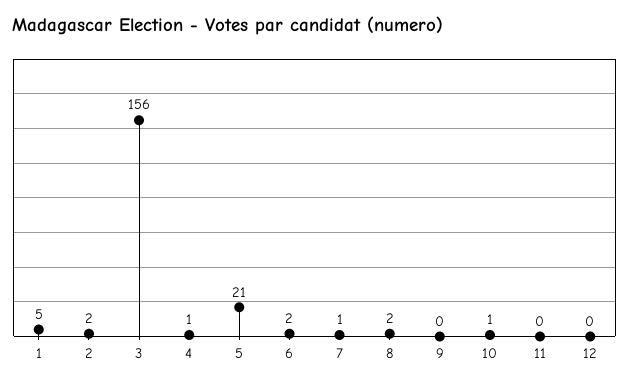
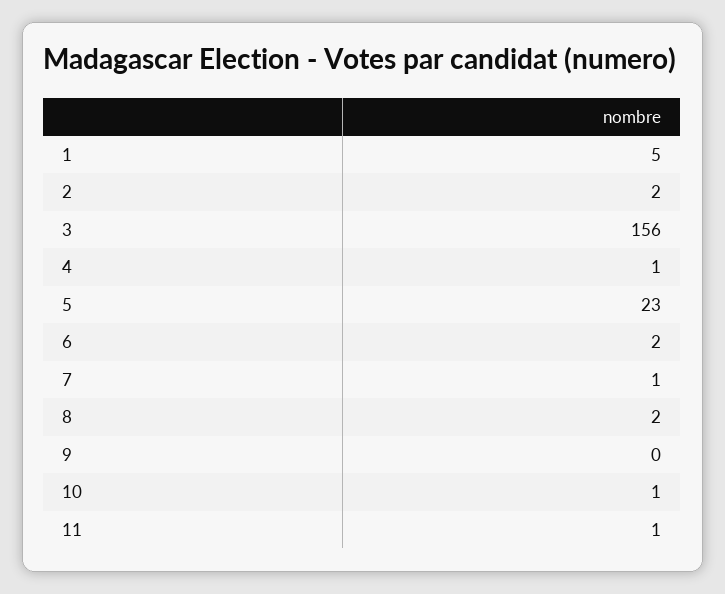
  {
    "1": 5,
    "2": 2,
    "3": 156,
    "4": 1,
-   "5": 21,
+   "5": 23,
    "6": 2,
    "7": 1,
    "8": 2,
    "9": 0,
    "10": 1,
-   "11": 0,
+   "11": 1
-   "12": 0
  }

